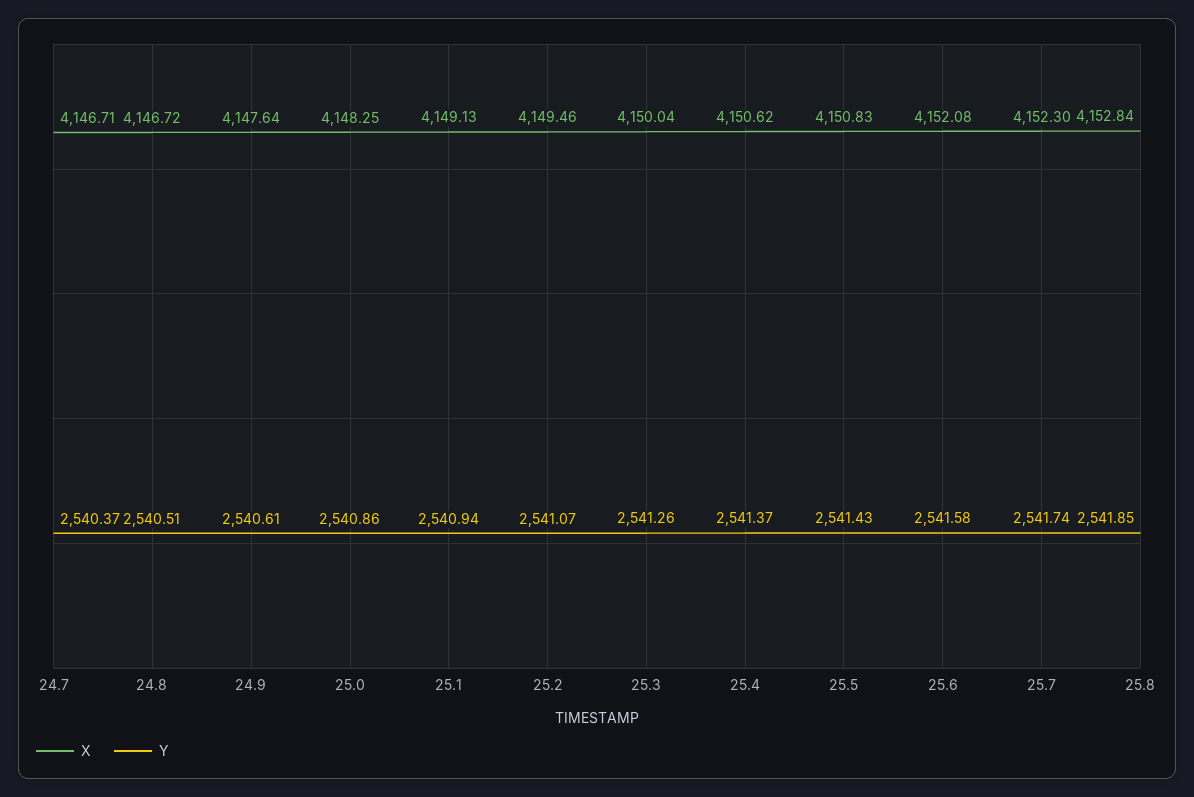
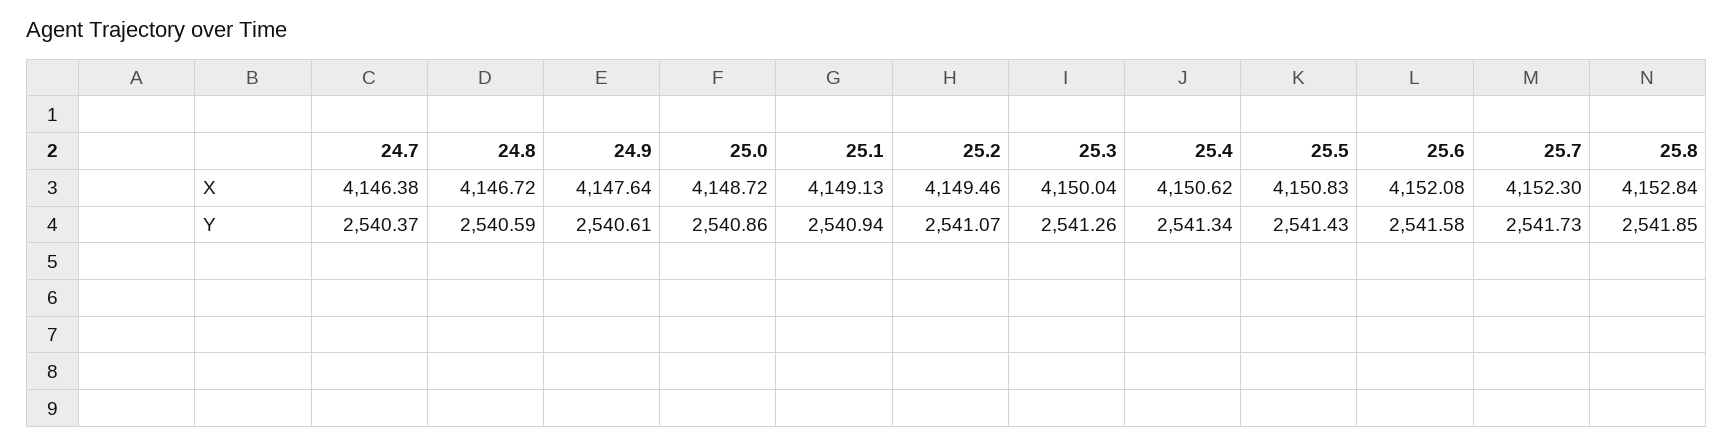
  {
    "X": {
-     "24.7": 4146.71,
+     "24.7": 4146.38,
      "24.8": 4146.72,
      "24.9": 4147.64,
-     "25.0": 4148.25,
+     "25.0": 4148.72,
      "25.1": 4149.13,
      "25.2": 4149.46,
      "25.3": 4150.04,
      "25.4": 4150.62,
      "25.5": 4150.83,
      "25.6": 4152.08,
      "25.7": 4152.3,
      "25.8": 4152.84
    },
    "Y": {
      "24.7": 2540.37,
-     "24.8": 2540.51,
+     "24.8": 2540.59,
      "24.9": 2540.61,
      "25.0": 2540.86,
      "25.1": 2540.94,
      "25.2": 2541.07,
      "25.3": 2541.26,
-     "25.4": 2541.37,
+     "25.4": 2541.34,
      "25.5": 2541.43,
      "25.6": 2541.58,
-     "25.7": 2541.74,
+     "25.7": 2541.73,
      "25.8": 2541.85
    }
  }

